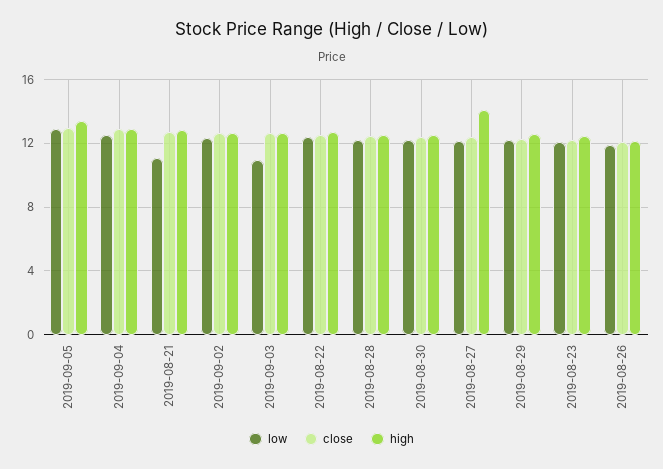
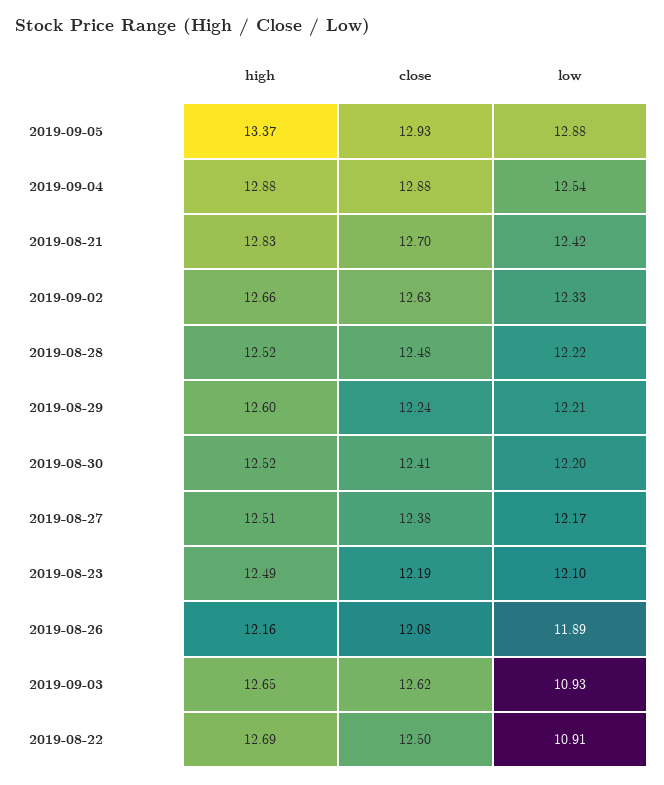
  {
    "low": {
      "2019-09-05": 12.88,
      "2019-09-04": 12.54,
-     "2019-08-21": 11,
+     "2019-08-21": 12.42,
      "2019-09-02": 12.33,
      "2019-09-03": 10.93,
-     "2019-08-22": 12.5,
+     "2019-08-22": 10.91,
      "2019-08-28": 12.22,
      "2019-08-30": 12.2,
      "2019-08-27": 12.17,
      "2019-08-29": 12.21,
      "2019-08-23": 12.1,
      "2019-08-26": 11.89
    },
    "close": {
      "2019-09-05": 12.93,
      "2019-09-04": 12.88,
      "2019-08-21": 12.7,
      "2019-09-02": 12.63,
      "2019-09-03": 12.62,
      "2019-08-22": 12.5,
      "2019-08-28": 12.48,
      "2019-08-30": 12.41,
      "2019-08-27": 12.38,
      "2019-08-29": 12.24,
      "2019-08-23": 12.19,
      "2019-08-26": 12.08
    },
    "high": {
      "2019-09-05": 13.37,
      "2019-09-04": 12.88,
      "2019-08-21": 12.83,
      "2019-09-02": 12.66,
      "2019-09-03": 12.65,
      "2019-08-22": 12.69,
      "2019-08-28": 12.52,
      "2019-08-30": 12.52,
-     "2019-08-27": 14,
+     "2019-08-27": 12.51,
      "2019-08-29": 12.6,
      "2019-08-23": 12.49,
      "2019-08-26": 12.16
    }
  }

